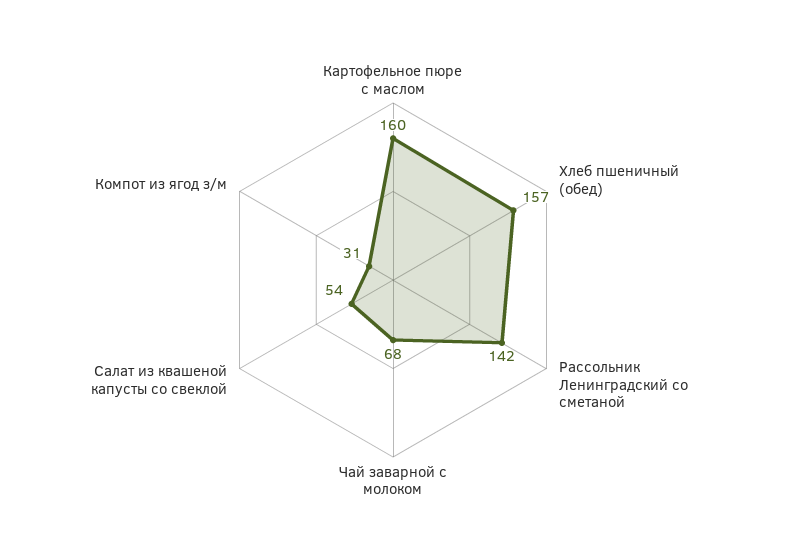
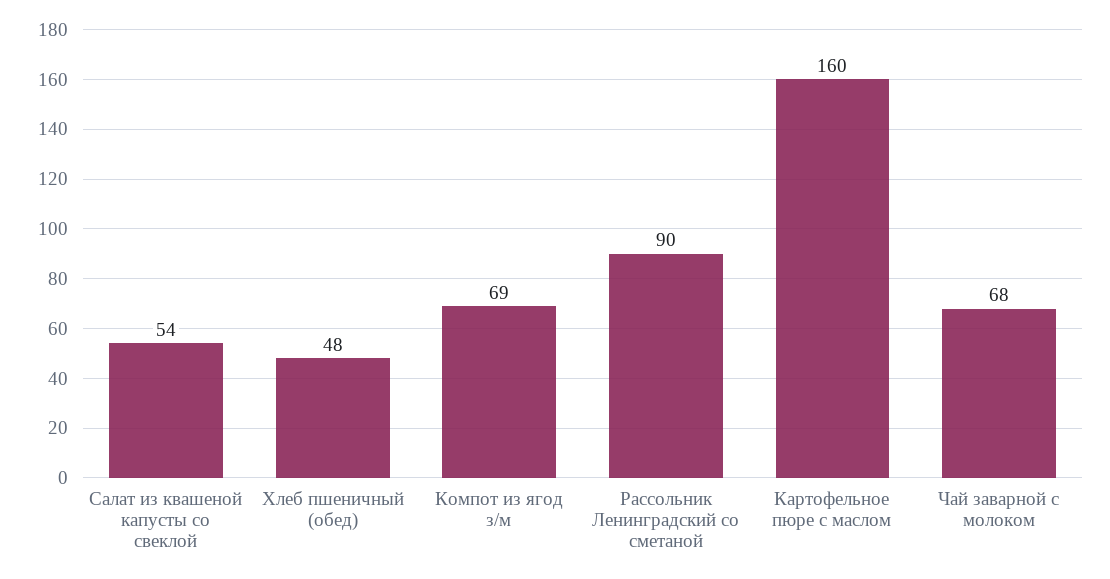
  {
    "Картофельное пюре с маслом": 160,
-   "Хлеб пшеничный (обед)": 157,
+   "Хлеб пшеничный (обед)": 48,
-   "Рассольник Ленинградский со сметаной": 142,
+   "Рассольник Ленинградский со сметаной": 90,
    "Чай заварной с молоком": 68,
    "Салат из квашеной капусты со свеклой": 54,
-   "Компот из ягод з/м": 31
+   "Компот из ягод з/м": 69
  }

